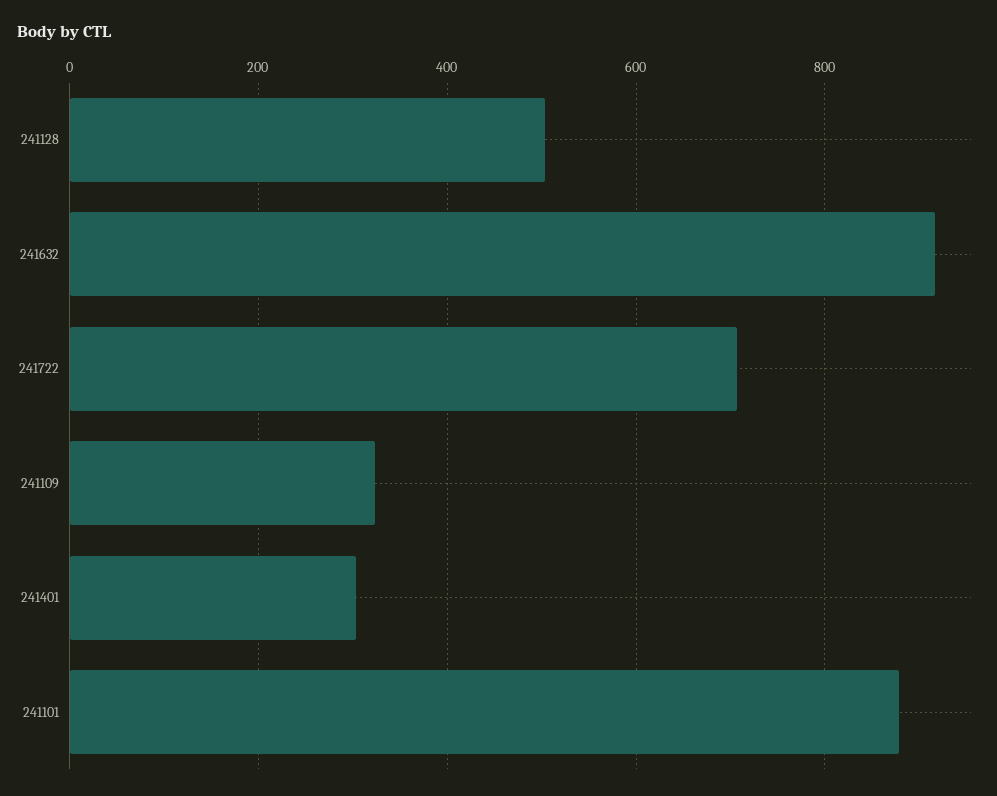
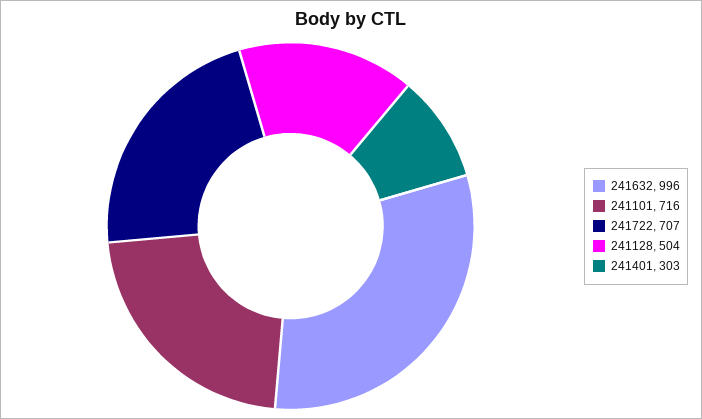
  {
    "241128": 504,
-   "241632": 920,
+   "241632": 996,
    "241722": 707,
-   "241109": 320,
    "241401": 303,
-   "241101": 880
+   "241101": 716
  }

